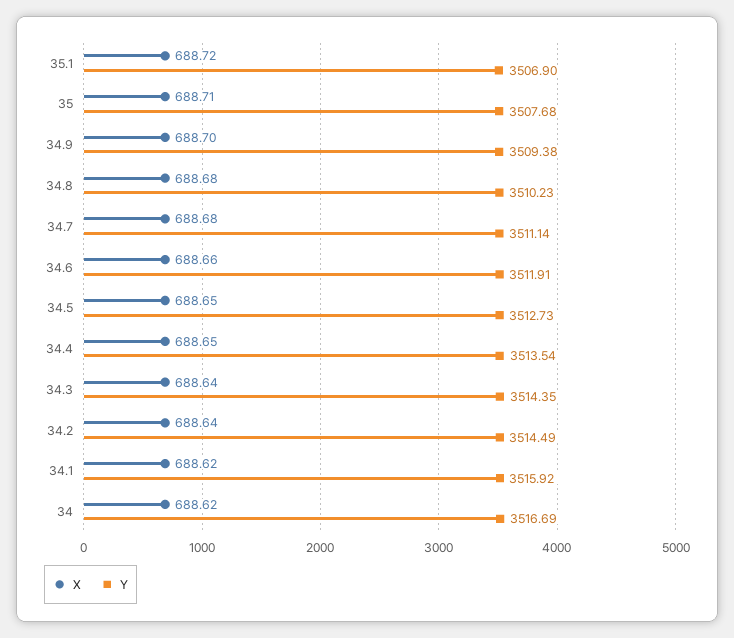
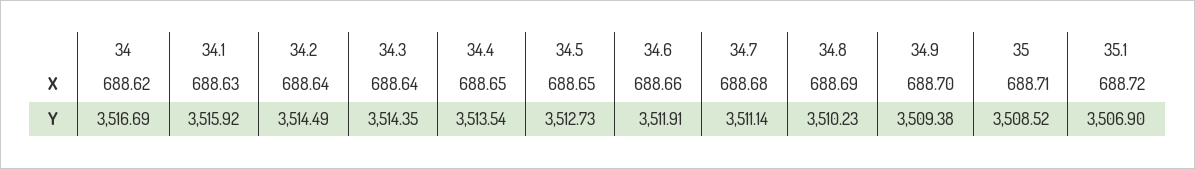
  {
    "X": {
      "35.1": 688.72,
      "35": 688.71,
      "34.9": 688.7,
-     "34.8": 688.68,
+     "34.8": 688.69,
      "34.7": 688.68,
      "34.6": 688.66,
      "34.5": 688.65,
      "34.4": 688.65,
      "34.3": 688.64,
      "34.2": 688.64,
-     "34.1": 688.62,
+     "34.1": 688.63,
      "34": 688.62
    },
    "Y": {
      "35.1": 3506.9,
-     "35": 3507.68,
+     "35": 3508.52,
      "34.9": 3509.38,
      "34.8": 3510.23,
      "34.7": 3511.14,
      "34.6": 3511.91,
      "34.5": 3512.73,
      "34.4": 3513.54,
      "34.3": 3514.35,
      "34.2": 3514.49,
      "34.1": 3515.92,
      "34": 3516.69
    }
  }

